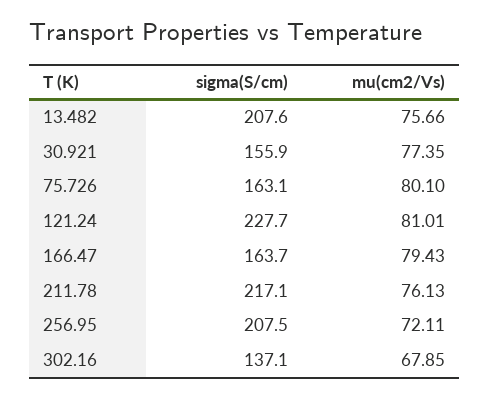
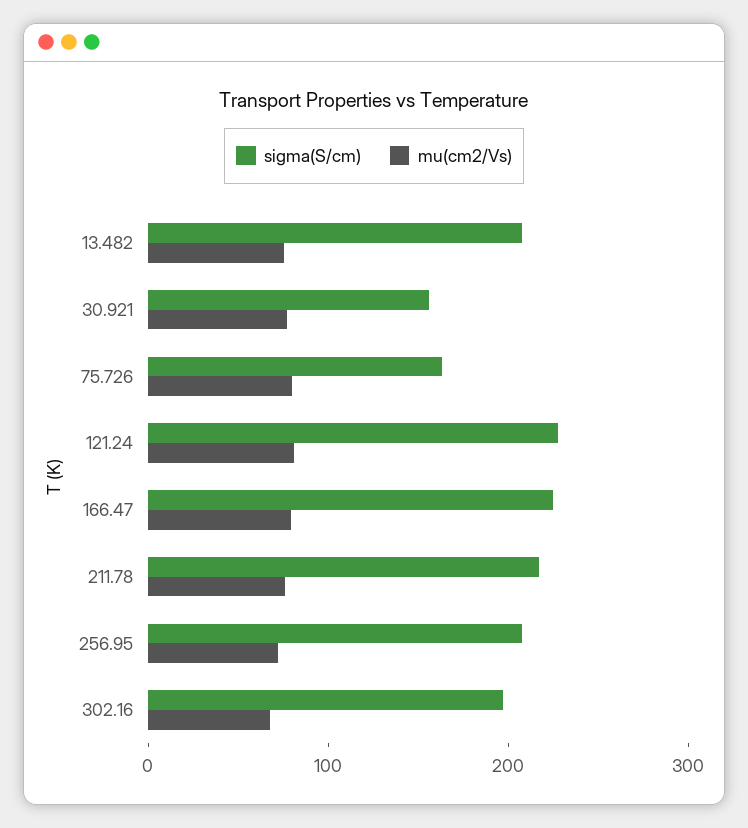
  {
    "sigma(S/cm)": {
      "13.482": 207.6,
      "30.921": 155.9,
      "75.726": 163.1,
      "121.24": 227.7,
-     "166.47": 163.7,
+     "166.47": 220,
      "211.78": 217.1,
      "256.95": 207.5,
-     "302.16": 137.1
+     "302.16": 200
    },
    "mu(cm2/Vs)": {
      "13.482": 75.66,
      "30.921": 77.35,
      "75.726": 80.1,
      "121.24": 81.01,
      "166.47": 79.43,
      "211.78": 76.13,
      "256.95": 72.11,
      "302.16": 67.85
    }
  }

